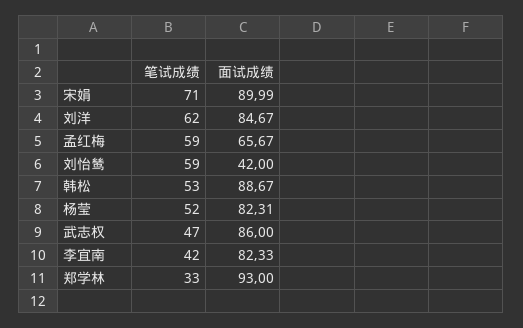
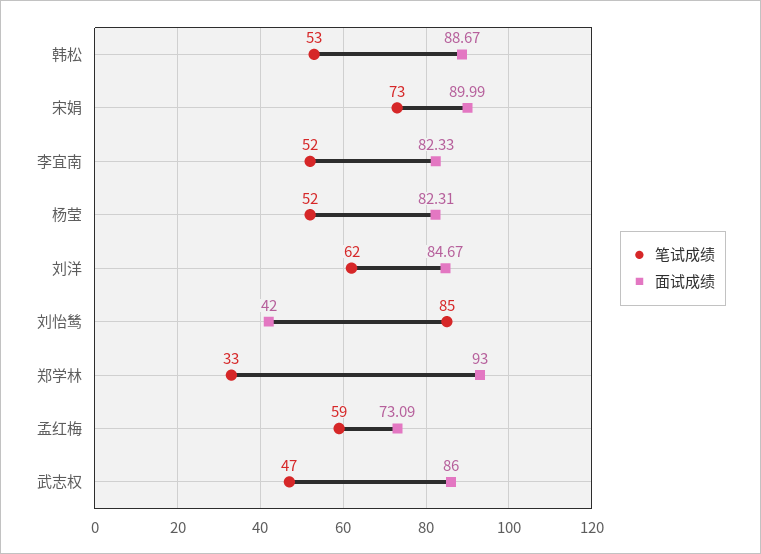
  {
    "笔试成绩": {
-     "宋娟": 71,
+     "宋娟": 73,
      "刘洋": 62,
      "孟红梅": 59,
-     "刘怡鸶": 59,
+     "刘怡鸶": 85,
      "韩松": 53,
      "杨莹": 52,
      "武志权": 47,
-     "李宜南": 42,
+     "李宜南": 52,
      "郑学林": 33
    },
    "面试成绩": {
      "宋娟": 89.99,
      "刘洋": 84.67,
-     "孟红梅": 65.67,
+     "孟红梅": 73.09,
      "刘怡鸶": 42,
      "韩松": 88.67,
      "杨莹": 82.31,
      "武志权": 86,
      "李宜南": 82.33,
      "郑学林": 93
    }
  }

